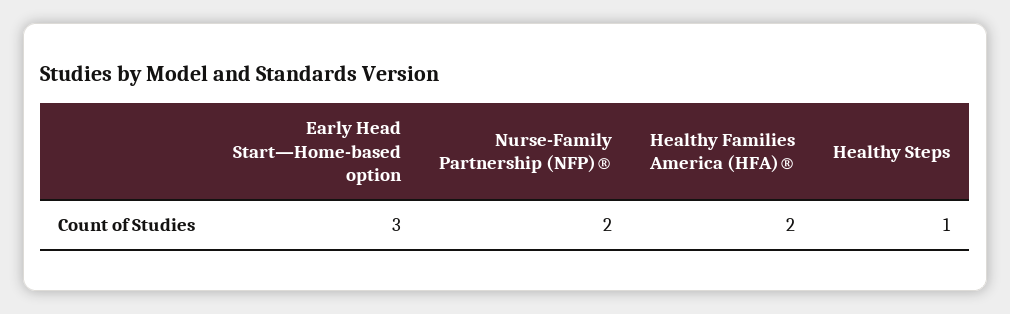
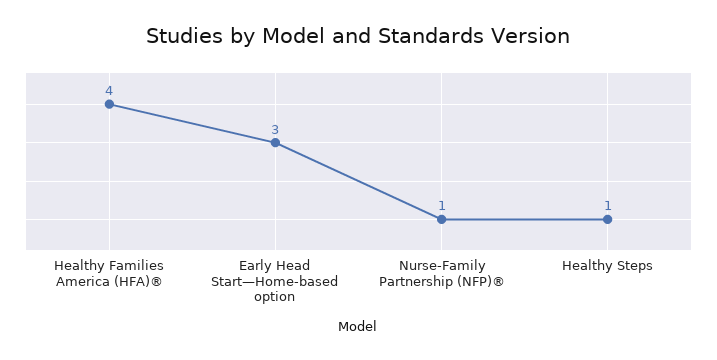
  {
    "Early Head Start—Home-based option": 3,
-   "Nurse-Family Partnership (NFP)®": 2,
+   "Nurse-Family Partnership (NFP)®": 1,
-   "Healthy Families America (HFA)®": 2,
+   "Healthy Families America (HFA)®": 4,
    "Healthy Steps": 1
  }

